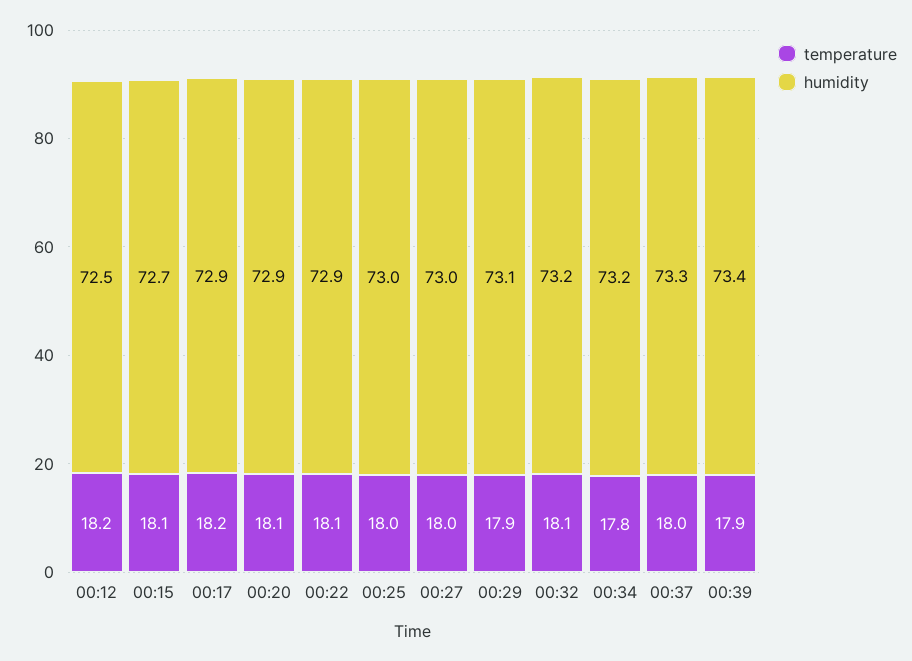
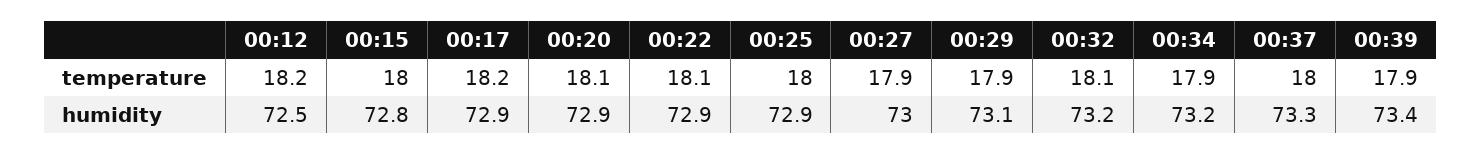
  {
    "temperature": {
      "00:12": 18.2,
-     "00:15": 18.1,
+     "00:15": 18,
      "00:17": 18.2,
      "00:20": 18.1,
      "00:22": 18.1,
      "00:25": 18,
-     "00:27": 18,
+     "00:27": 17.9,
      "00:29": 17.9,
      "00:32": 18.1,
-     "00:34": 17.8,
+     "00:34": 17.9,
      "00:37": 18,
      "00:39": 17.9
    },
    "humidity": {
      "00:12": 72.5,
-     "00:15": 72.7,
+     "00:15": 72.8,
      "00:17": 72.9,
      "00:20": 72.9,
      "00:22": 72.9,
-     "00:25": 73,
+     "00:25": 72.9,
      "00:27": 73,
      "00:29": 73.1,
      "00:32": 73.2,
      "00:34": 73.2,
      "00:37": 73.3,
      "00:39": 73.4
    }
  }

